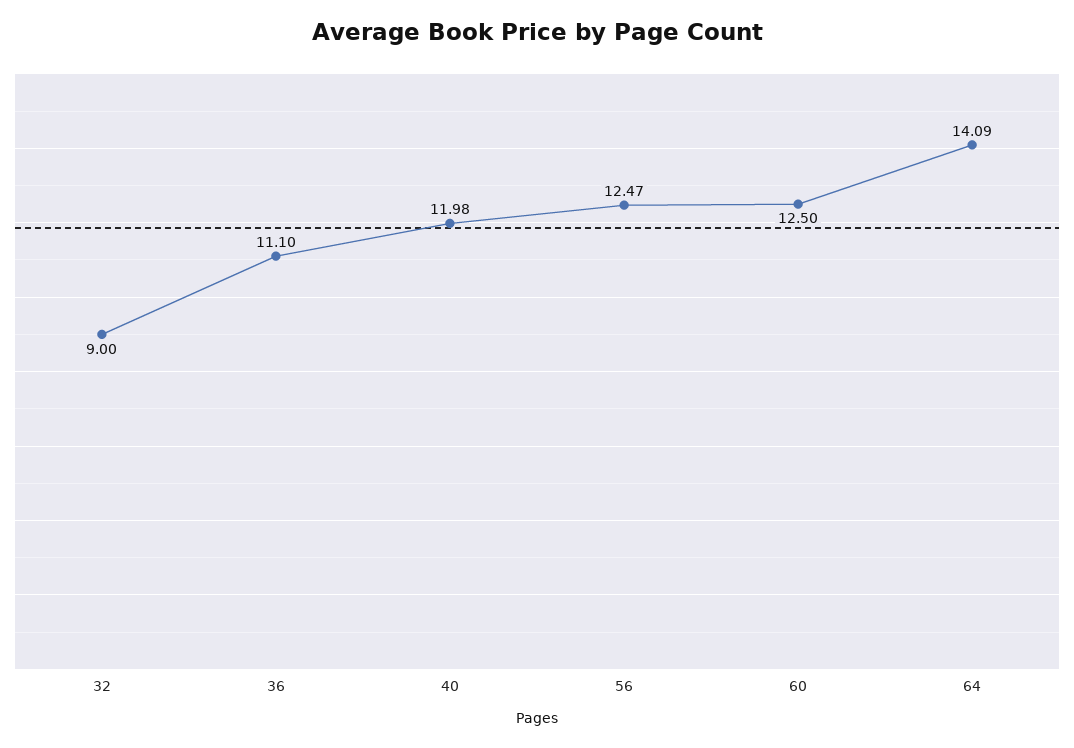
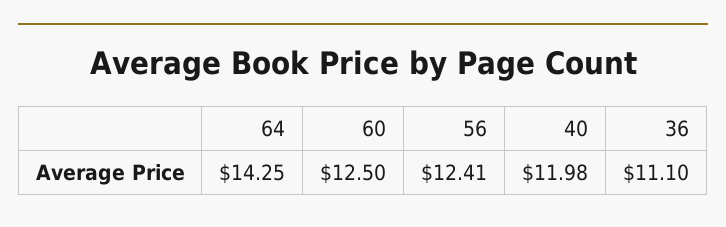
  {
-   "32": 9,
    "36": 11.1,
    "40": 11.98,
-   "56": 12.47,
+   "56": 12.41,
    "60": 12.5,
-   "64": 14.09
+   "64": 14.25
  }

